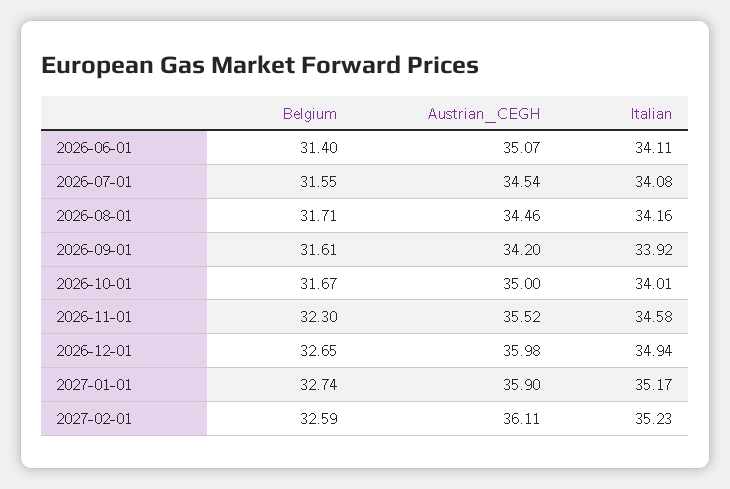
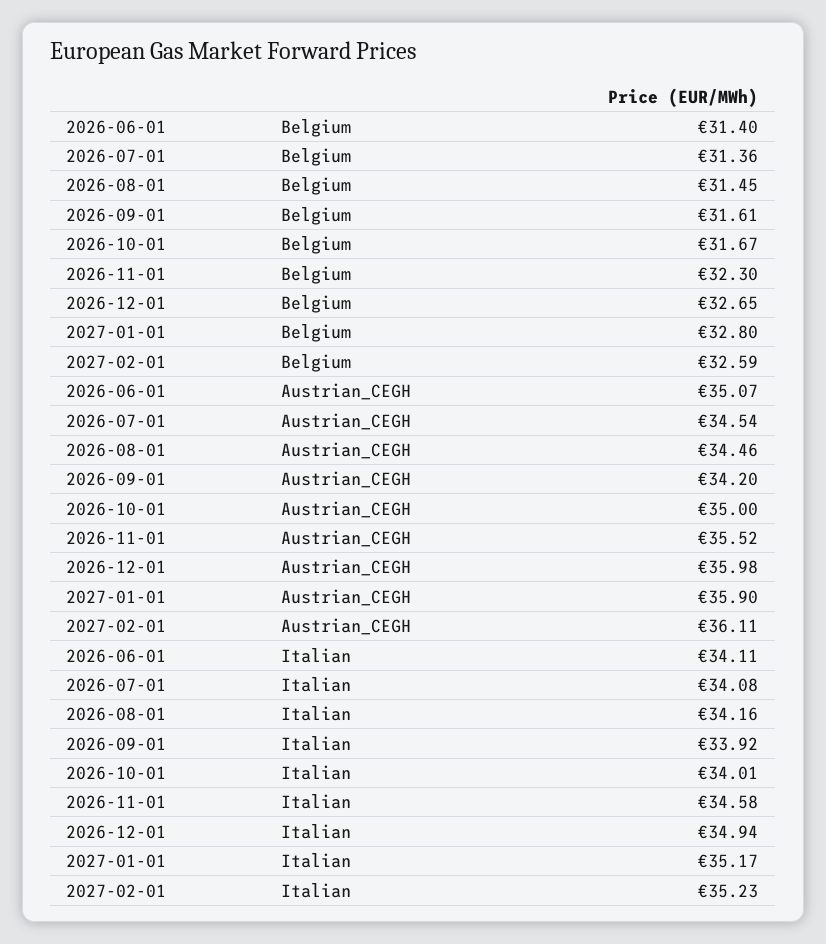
  {
    "Belgium": {
      "2026-06-01": 31.4,
-     "2026-07-01": 31.55,
+     "2026-07-01": 31.36,
-     "2026-08-01": 31.71,
+     "2026-08-01": 31.45,
      "2026-09-01": 31.61,
      "2026-10-01": 31.67,
      "2026-11-01": 32.3,
      "2026-12-01": 32.65,
-     "2027-01-01": 32.74,
+     "2027-01-01": 32.8,
      "2027-02-01": 32.59
    },
    "Austrian_CEGH": {
      "2026-06-01": 35.07,
      "2026-07-01": 34.54,
      "2026-08-01": 34.46,
      "2026-09-01": 34.2,
      "2026-10-01": 35,
      "2026-11-01": 35.52,
      "2026-12-01": 35.98,
      "2027-01-01": 35.9,
      "2027-02-01": 36.11
    },
    "Italian": {
      "2026-06-01": 34.11,
      "2026-07-01": 34.08,
      "2026-08-01": 34.16,
      "2026-09-01": 33.92,
      "2026-10-01": 34.01,
      "2026-11-01": 34.58,
      "2026-12-01": 34.94,
      "2027-01-01": 35.17,
      "2027-02-01": 35.23
    }
  }

